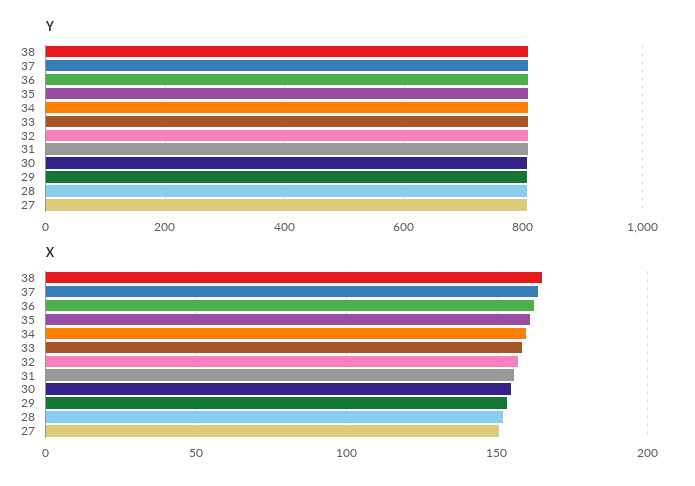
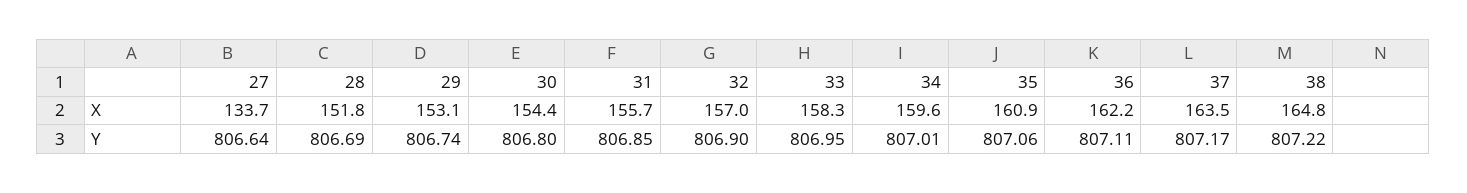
  {
    "Y": {
      "38": 807.22,
      "37": 807.17,
      "36": 807.11,
      "35": 807.06,
      "34": 807.01,
      "33": 806.95,
      "32": 806.9,
      "31": 806.85,
      "30": 806.8,
      "29": 806.74,
      "28": 806.69,
      "27": 806.64
    },
    "X": {
      "38": 164.8,
      "37": 163.5,
      "36": 162.2,
      "35": 160.9,
      "34": 159.6,
      "33": 158.3,
      "32": 157,
      "31": 155.7,
      "30": 154.4,
      "29": 153.1,
      "28": 151.8,
-     "27": 150
+     "27": 133.7
    }
  }

